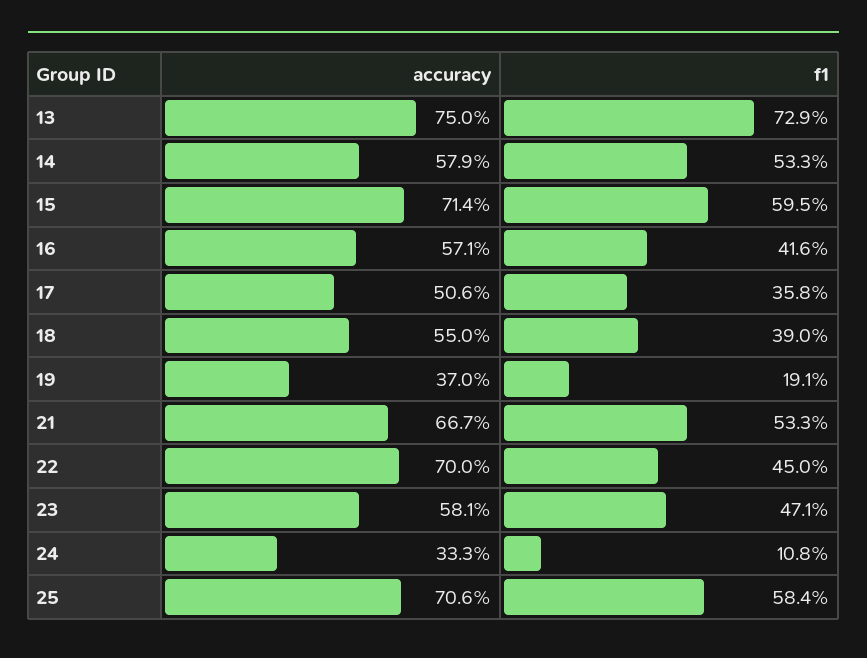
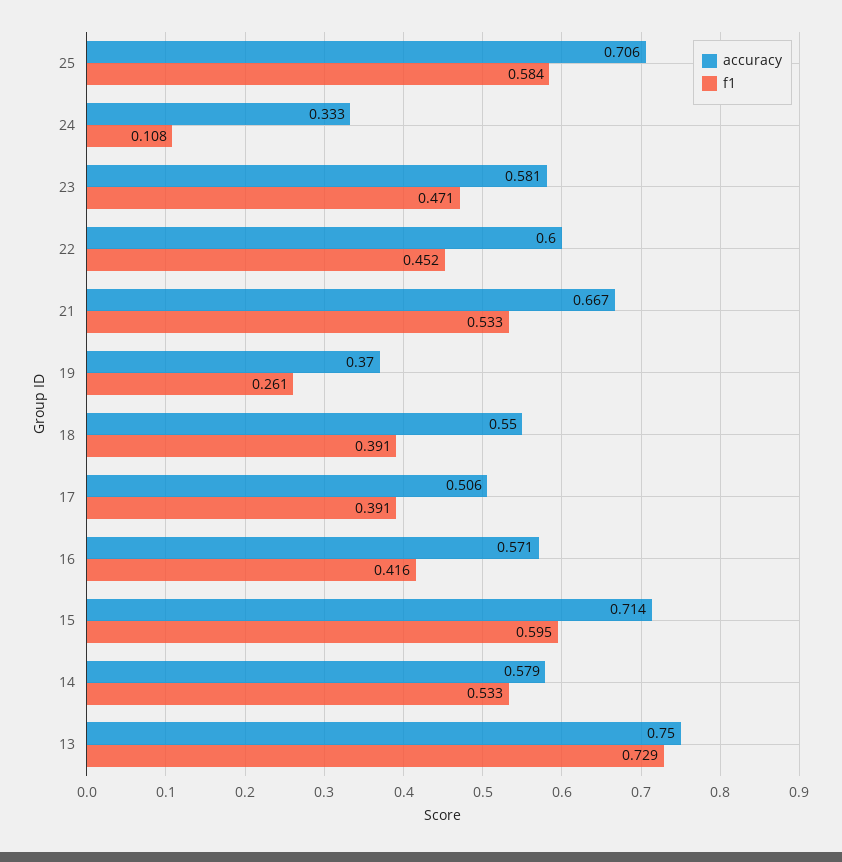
  {
    "accuracy": {
      "13": 0.75,
      "14": 0.579,
      "15": 0.714,
      "16": 0.571,
      "17": 0.506,
      "18": 0.55,
      "19": 0.37,
      "21": 0.667,
-     "22": 0.7,
+     "22": 0.6,
      "23": 0.581,
      "24": 0.333,
      "25": 0.706
    },
    "f1": {
      "13": 0.729,
      "14": 0.533,
      "15": 0.595,
      "16": 0.416,
-     "17": 0.358,
+     "17": 0.391,
-     "18": 0.39,
+     "18": 0.391,
-     "19": 0.191,
+     "19": 0.261,
      "21": 0.533,
-     "22": 0.45,
+     "22": 0.452,
      "23": 0.471,
      "24": 0.108,
      "25": 0.584
    }
  }

